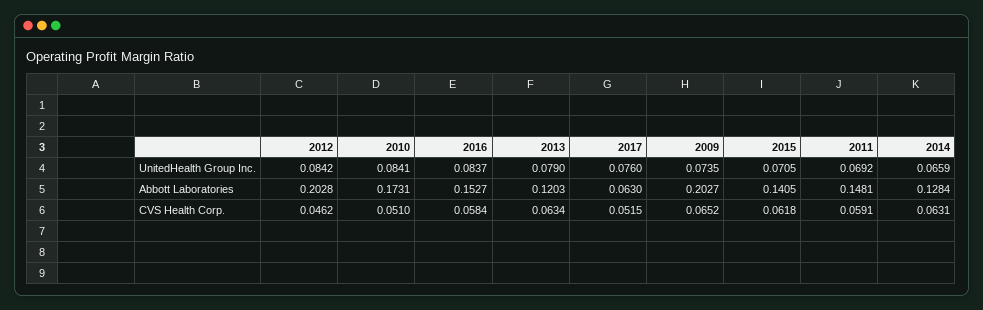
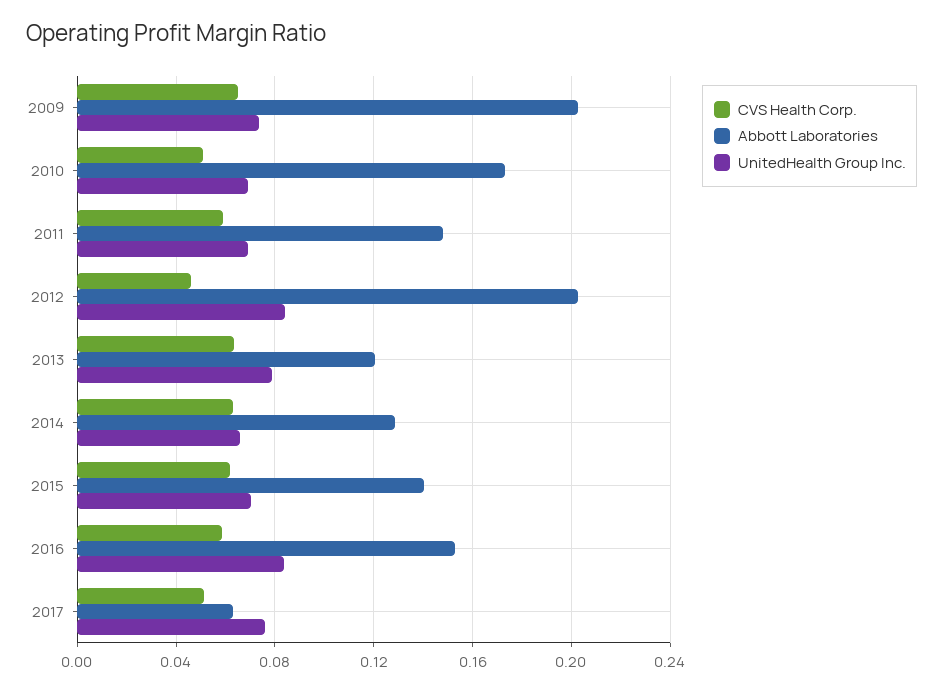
  {
    "UnitedHealth Group Inc.": {
      "2012": 0.0842,
-     "2010": 0.0841,
+     "2010": 0.07,
      "2016": 0.0837,
      "2013": 0.079,
      "2017": 0.076,
      "2009": 0.0735,
      "2015": 0.0705,
      "2011": 0.0692,
      "2014": 0.0659
    },
    "Abbott Laboratories": {
      "2012": 0.2028,
      "2010": 0.1731,
      "2016": 0.1527,
      "2013": 0.1203,
      "2017": 0.063,
      "2009": 0.2027,
      "2015": 0.1405,
      "2011": 0.1481,
      "2014": 0.1284
    },
    "CVS Health Corp.": {
      "2012": 0.0462,
      "2010": 0.051,
      "2016": 0.0584,
      "2013": 0.0634,
      "2017": 0.0515,
      "2009": 0.0652,
      "2015": 0.0618,
      "2011": 0.0591,
      "2014": 0.0631
    }
  }

